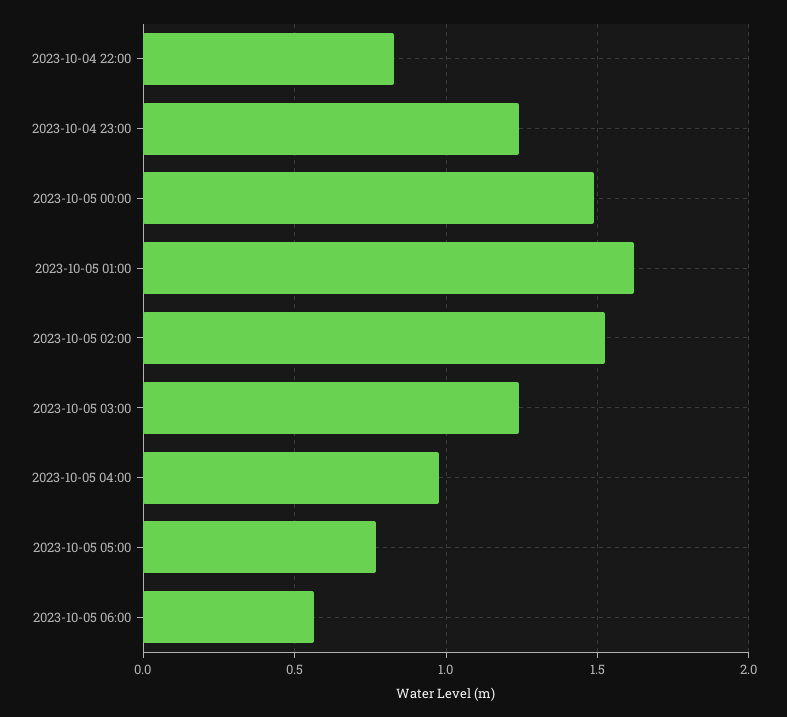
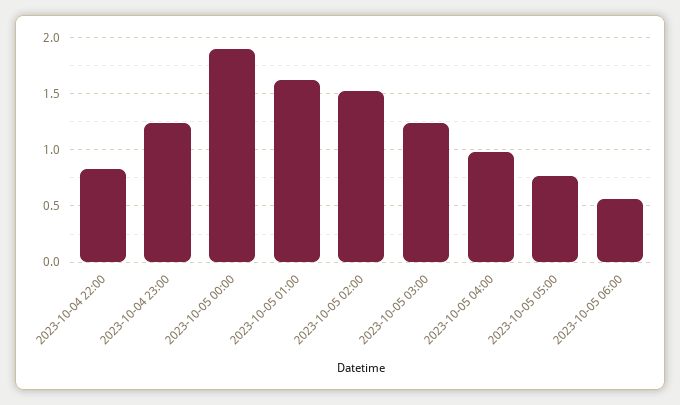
  {
    "2023-10-04 22:00": 0.85,
    "2023-10-04 23:00": 1.25,
-   "2023-10-05 00:00": 1.5,
+   "2023-10-05 00:00": 1.9,
    "2023-10-05 01:00": 1.6,
    "2023-10-05 02:00": 1.55,
    "2023-10-05 03:00": 1.25,
    "2023-10-05 04:00": 1,
    "2023-10-05 05:00": 0.75,
    "2023-10-05 06:00": 0.55
  }

